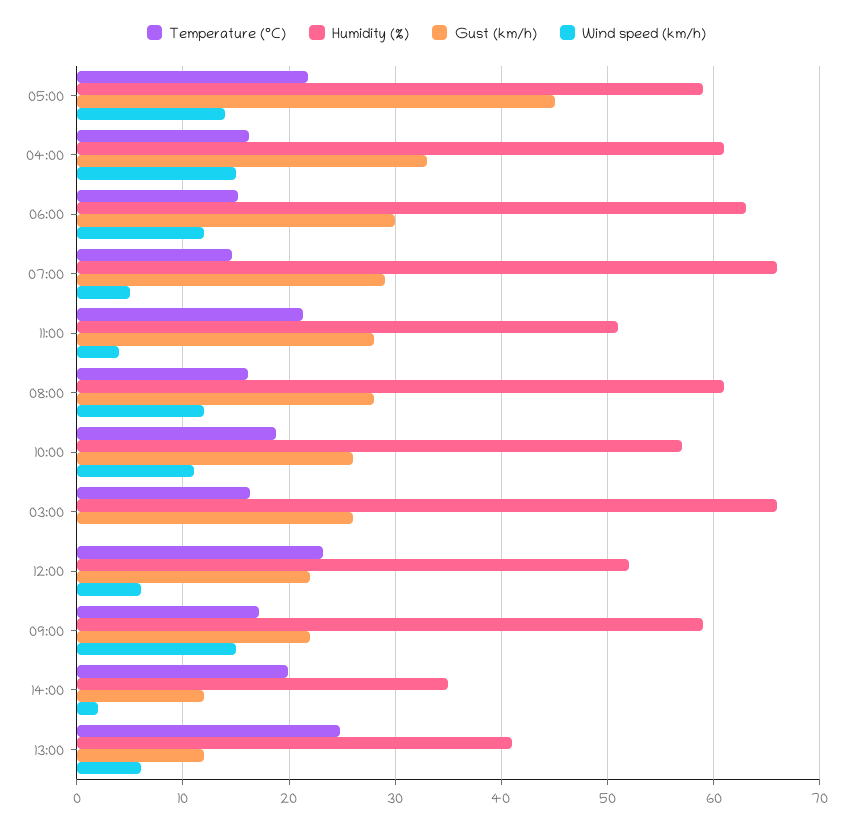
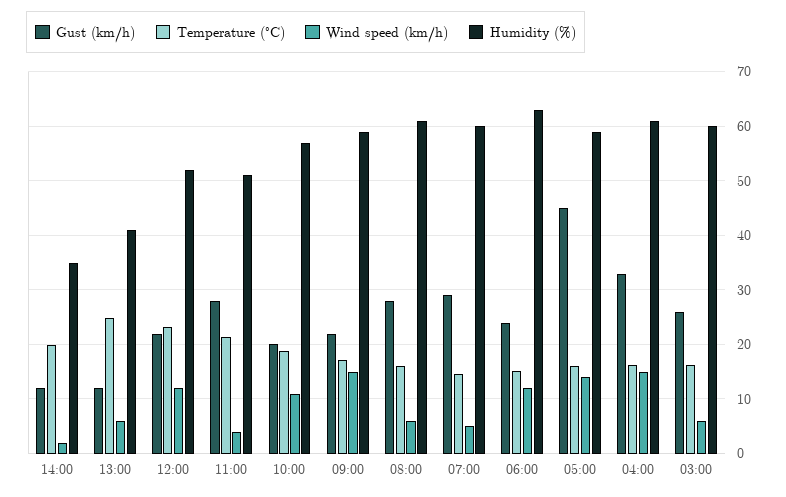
  {
    "Temperature (°C)": {
-     "05:00": 22,
+     "05:00": 16,
      "04:00": 16,
      "06:00": 15,
      "07:00": 15,
      "11:00": 21,
      "08:00": 16,
      "10:00": 19,
      "03:00": 16,
      "12:00": 23,
      "09:00": 17,
      "14:00": 20,
      "13:00": 25
    },
    "Humidity (%)": {
      "05:00": 59,
      "04:00": 61,
      "06:00": 63,
-     "07:00": 66,
+     "07:00": 60,
      "11:00": 51,
      "08:00": 61,
      "10:00": 57,
-     "03:00": 66,
+     "03:00": 60,
      "12:00": 52,
      "09:00": 59,
      "14:00": 35,
      "13:00": 41
    },
    "Gust (km/h)": {
      "05:00": 45,
      "04:00": 33,
-     "06:00": 30,
+     "06:00": 24,
      "07:00": 29,
      "11:00": 28,
      "08:00": 28,
-     "10:00": 26,
+     "10:00": 20,
      "03:00": 26,
      "12:00": 22,
      "09:00": 22,
      "14:00": 12,
      "13:00": 12
    },
    "Wind speed (km/h)": {
      "05:00": 14,
      "04:00": 15,
      "06:00": 12,
      "07:00": 5,
      "11:00": 4,
-     "08:00": 12,
+     "08:00": 6,
      "10:00": 11,
-     "03:00": 0,
+     "03:00": 6,
-     "12:00": 6,
+     "12:00": 12,
      "09:00": 15,
      "14:00": 2,
      "13:00": 6
    }
  }

